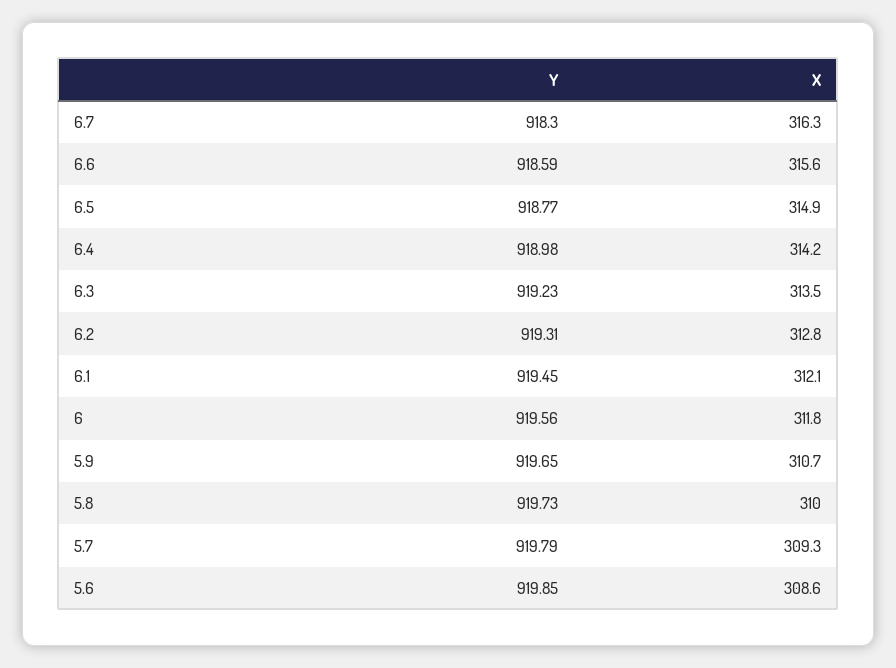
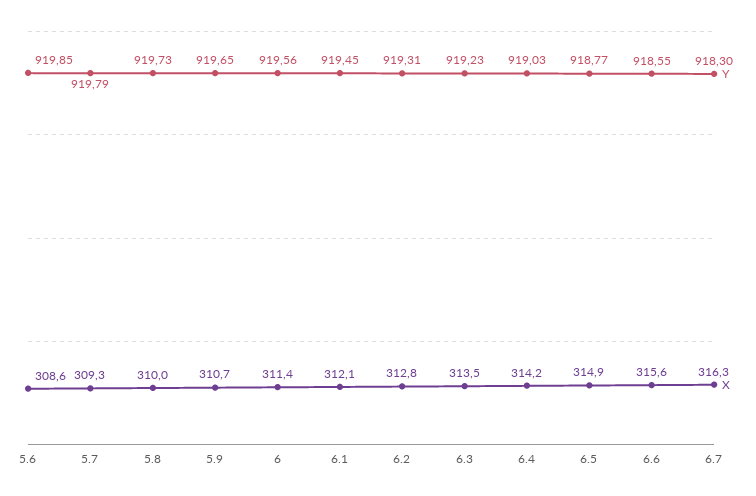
  {
    "Y": {
      "6.7": 918.3,
-     "6.6": 918.59,
+     "6.6": 918.55,
      "6.5": 918.77,
-     "6.4": 918.98,
+     "6.4": 919.03,
      "6.3": 919.23,
      "6.2": 919.31,
      "6.1": 919.45,
      "6": 919.56,
      "5.9": 919.65,
      "5.8": 919.73,
      "5.7": 919.79,
      "5.6": 919.85
    },
    "X": {
      "6.7": 316.3,
      "6.6": 315.6,
      "6.5": 314.9,
      "6.4": 314.2,
      "6.3": 313.5,
      "6.2": 312.8,
      "6.1": 312.1,
-     "6": 311.8,
+     "6": 311.4,
      "5.9": 310.7,
      "5.8": 310,
      "5.7": 309.3,
      "5.6": 308.6
    }
  }

